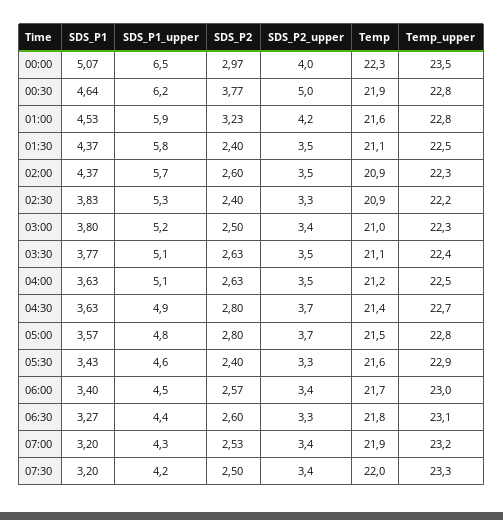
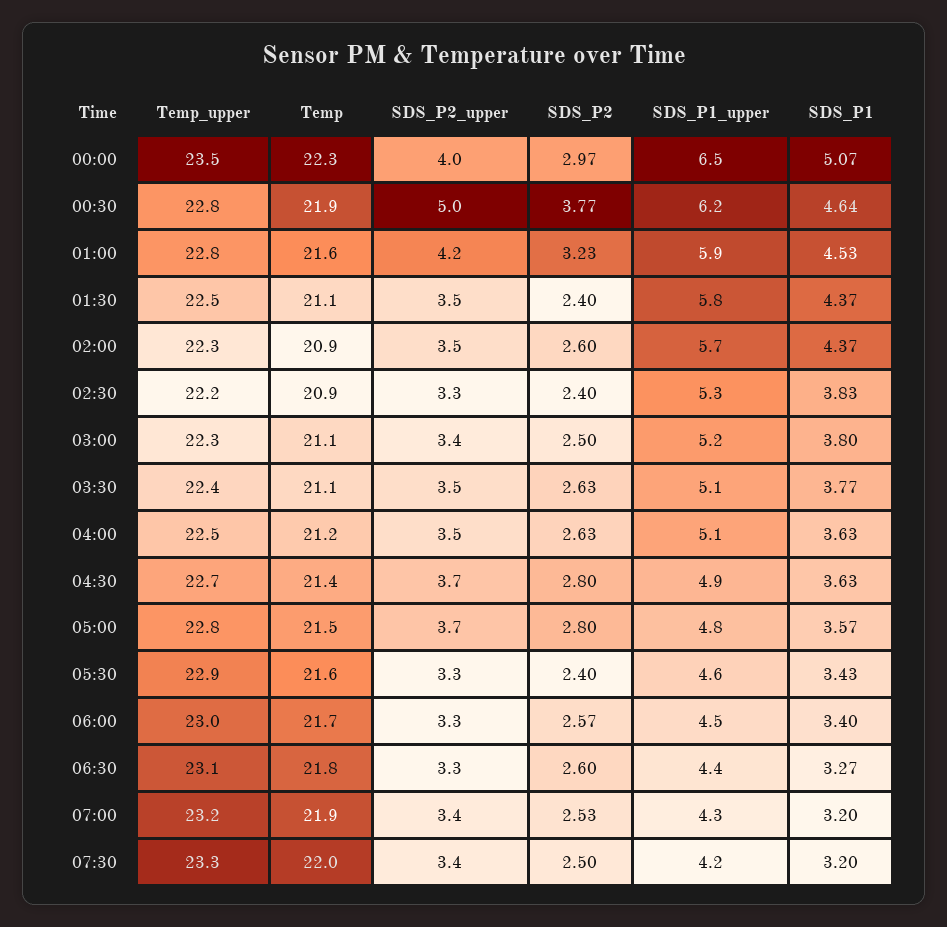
  {
    "SDS_P1": {
      "00:00": 5.07,
      "00:30": 4.64,
      "01:00": 4.53,
      "01:30": 4.37,
      "02:00": 4.37,
      "02:30": 3.83,
      "03:00": 3.8,
      "03:30": 3.77,
      "04:00": 3.63,
      "04:30": 3.63,
      "05:00": 3.57,
      "05:30": 3.43,
      "06:00": 3.4,
      "06:30": 3.27,
      "07:00": 3.2,
      "07:30": 3.2
    },
    "SDS_P1_upper": {
      "00:00": 6.5,
      "00:30": 6.2,
      "01:00": 5.9,
      "01:30": 5.8,
      "02:00": 5.7,
      "02:30": 5.3,
      "03:00": 5.2,
      "03:30": 5.1,
      "04:00": 5.1,
      "04:30": 4.9,
      "05:00": 4.8,
      "05:30": 4.6,
      "06:00": 4.5,
      "06:30": 4.4,
      "07:00": 4.3,
      "07:30": 4.2
    },
    "SDS_P2": {
      "00:00": 2.97,
      "00:30": 3.77,
      "01:00": 3.23,
      "01:30": 2.4,
      "02:00": 2.6,
      "02:30": 2.4,
      "03:00": 2.5,
      "03:30": 2.63,
      "04:00": 2.63,
      "04:30": 2.8,
      "05:00": 2.8,
      "05:30": 2.4,
      "06:00": 2.57,
      "06:30": 2.6,
      "07:00": 2.53,
      "07:30": 2.5
    },
    "SDS_P2_upper": {
      "00:00": 4,
      "00:30": 5,
      "01:00": 4.2,
      "01:30": 3.5,
      "02:00": 3.5,
      "02:30": 3.3,
      "03:00": 3.4,
      "03:30": 3.5,
      "04:00": 3.5,
      "04:30": 3.7,
      "05:00": 3.7,
      "05:30": 3.3,
-     "06:00": 3.4,
+     "06:00": 3.3,
      "06:30": 3.3,
      "07:00": 3.4,
      "07:30": 3.4
    },
    "Temp": {
      "00:00": 22.3,
      "00:30": 21.9,
      "01:00": 21.6,
      "01:30": 21.1,
      "02:00": 20.9,
      "02:30": 20.9,
-     "03:00": 21,
+     "03:00": 21.1,
      "03:30": 21.1,
      "04:00": 21.2,
      "04:30": 21.4,
      "05:00": 21.5,
      "05:30": 21.6,
      "06:00": 21.7,
      "06:30": 21.8,
      "07:00": 21.9,
      "07:30": 22
    },
    "Temp_upper": {
      "00:00": 23.5,
      "00:30": 22.8,
      "01:00": 22.8,
      "01:30": 22.5,
      "02:00": 22.3,
      "02:30": 22.2,
      "03:00": 22.3,
      "03:30": 22.4,
      "04:00": 22.5,
      "04:30": 22.7,
      "05:00": 22.8,
      "05:30": 22.9,
      "06:00": 23,
      "06:30": 23.1,
      "07:00": 23.2,
      "07:30": 23.3
    }
  }

